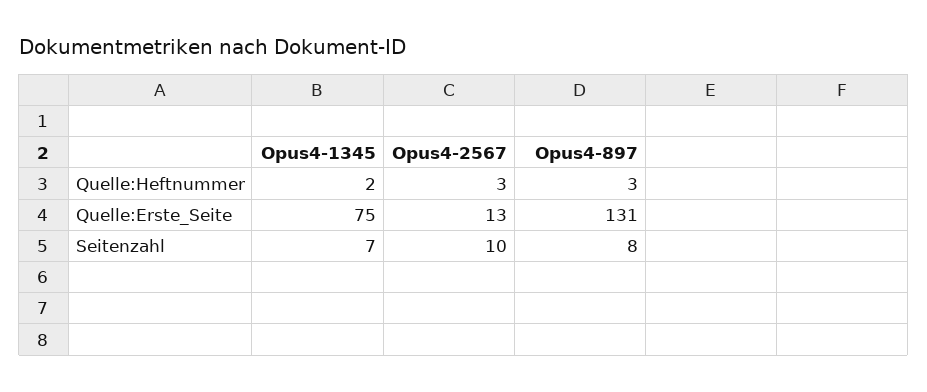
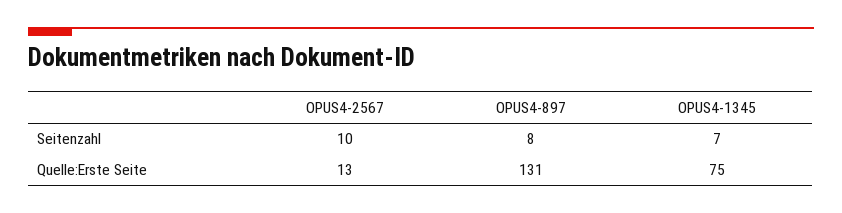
  {
    "Opus4-1345": {
-     "Quelle:Heftnummer": 2,
      "Quelle:Erste_Seite": 75,
      "Seitenzahl": 7
    },
    "Opus4-2567": {
-     "Quelle:Heftnummer": 3,
      "Quelle:Erste_Seite": 13,
      "Seitenzahl": 10
    },
    "Opus4-897": {
-     "Quelle:Heftnummer": 3,
      "Quelle:Erste_Seite": 131,
      "Seitenzahl": 8
    }
  }

